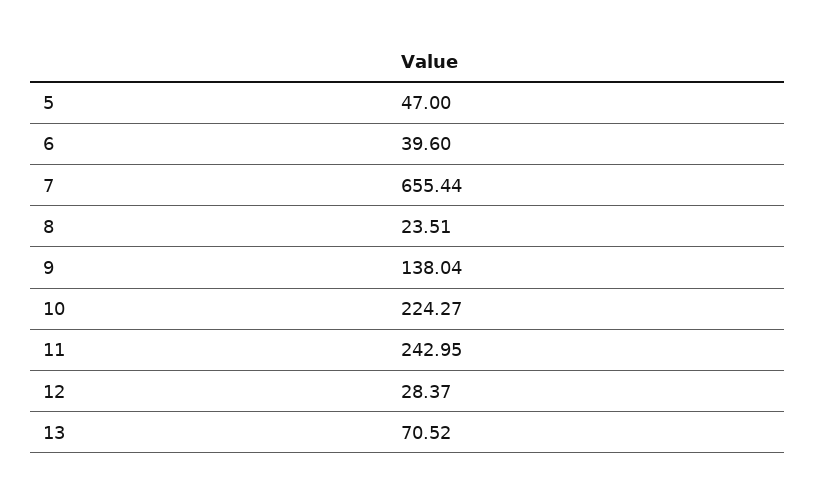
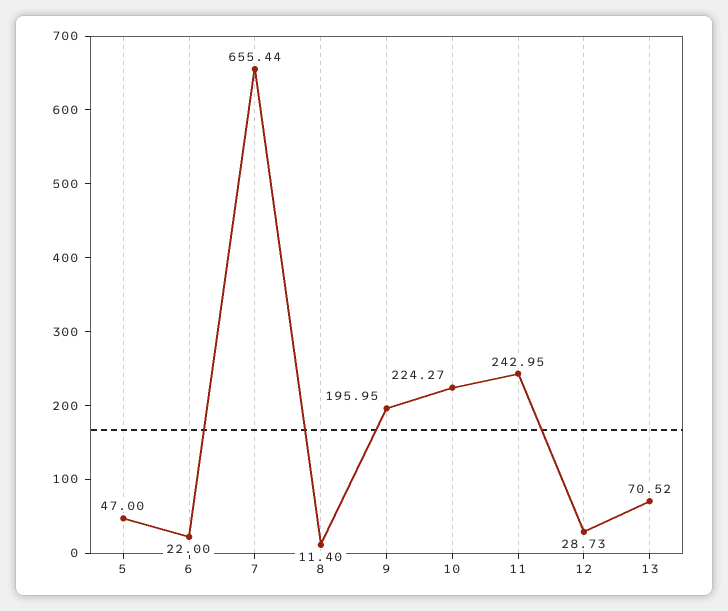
  {
    "5": 47,
-   "6": 39.6,
+   "6": 22,
    "7": 655.44,
-   "8": 23.51,
+   "8": 11.4,
-   "9": 138.04,
+   "9": 195.95,
    "10": 224.27,
    "11": 242.95,
-   "12": 28.37,
+   "12": 28.73,
    "13": 70.52
  }

